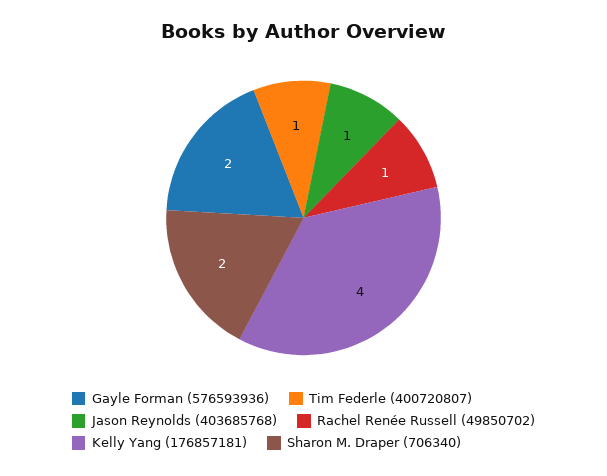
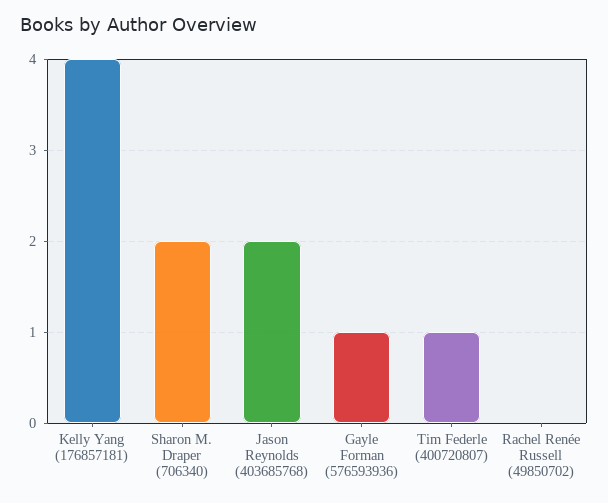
  {
-   "Gayle Forman (576593936)": 2,
+   "Gayle Forman (576593936)": 1,
    "Tim Federle (400720807)": 1,
-   "Jason Reynolds (403685768)": 1,
+   "Jason Reynolds (403685768)": 2,
-   "Rachel Renée Russell (49850702)": 1,
+   "Rachel Renée Russell (49850702)": 0,
    "Kelly Yang (176857181)": 4,
    "Sharon M. Draper (706340)": 2
  }

